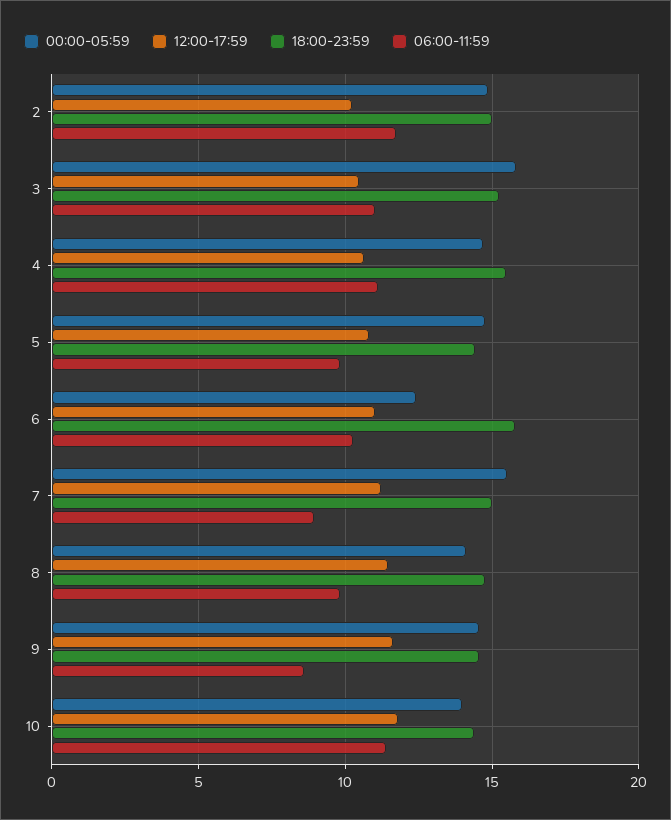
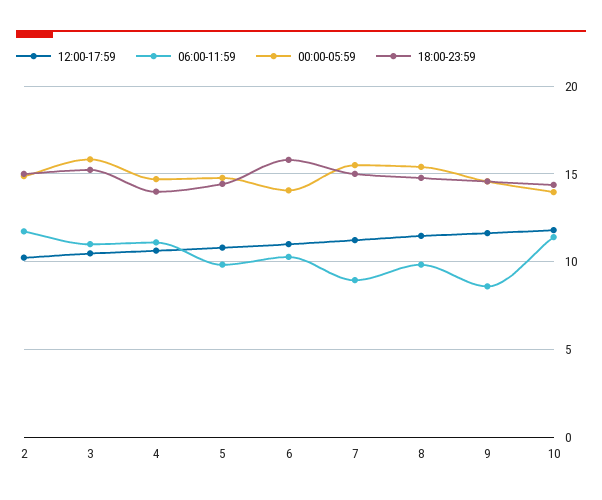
  {
    "00:00-05:59": {
      "2": 15,
      "3": 16,
      "4": 14.5,
      "5": 15,
-     "6": 12.5,
+     "6": 14,
      "7": 15.5,
-     "8": 14,
+     "8": 15.5,
      "9": 14.5,
      "10": 14
    },
    "12:00-17:59": {
      "2": 10,
      "3": 10.5,
      "4": 10.5,
      "5": 11,
      "6": 11,
      "7": 11,
      "8": 11.5,
      "9": 11.5,
      "10": 12
    },
    "18:00-23:59": {
      "2": 15,
      "3": 15,
-     "4": 15.5,
+     "4": 14,
      "5": 14.5,
      "6": 16,
      "7": 15,
      "8": 15,
      "9": 14.5,
      "10": 14.5
    },
    "06:00-11:59": {
      "2": 11.5,
      "3": 11,
      "4": 11,
      "5": 10,
      "6": 10.5,
      "7": 9,
      "8": 10,
      "9": 8.5,
      "10": 11.5
    }
  }

